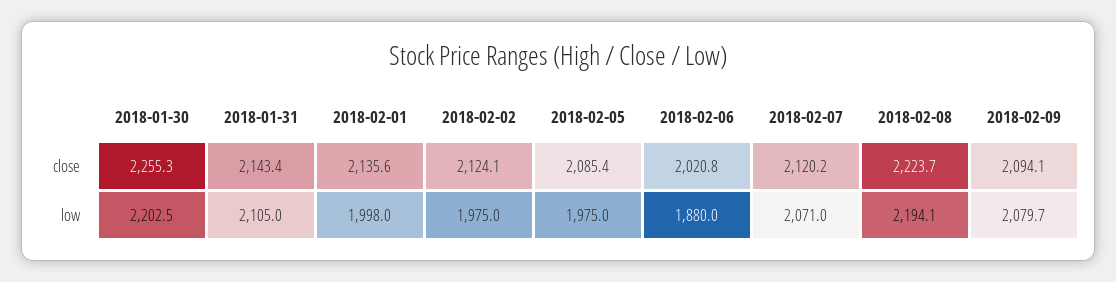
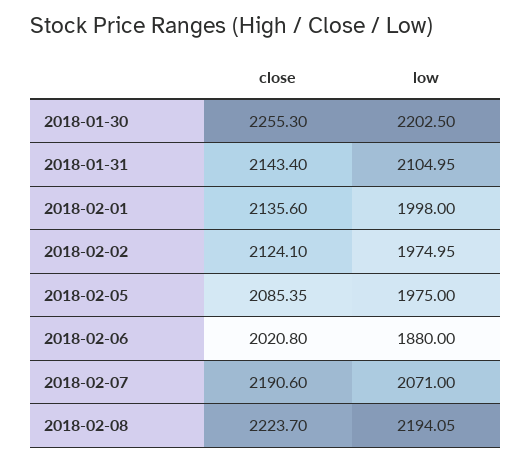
  {
    "2018-01-30": {
      "close": 2255.3,
      "low": 2202.5
    },
    "2018-01-31": {
      "close": 2143.4,
      "low": 2104.95
    },
    "2018-02-01": {
      "close": 2135.6,
      "low": 1998
    },
    "2018-02-02": {
      "close": 2124.1,
      "low": 1974.95
    },
    "2018-02-05": {
      "close": 2085.35,
      "low": 1975
    },
    "2018-02-06": {
      "close": 2020.8,
      "low": 1880
    },
    "2018-02-07": {
-     "close": 2120.2,
+     "close": 2190.6,
      "low": 2071
    },
    "2018-02-08": {
      "close": 2223.7,
      "low": 2194.05
-   },
+   }
-   "2018-02-09": {
-     "close": 2094.1,
-     "low": 2079.7
-   }
  }

